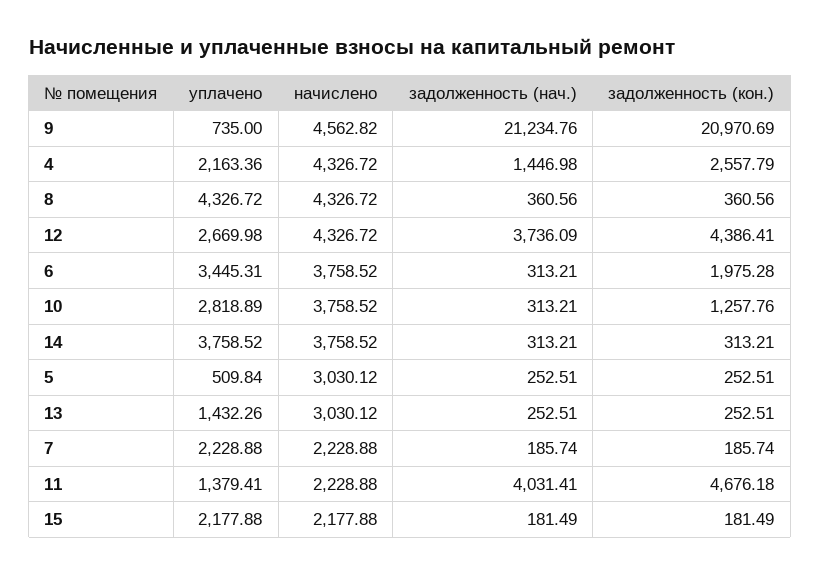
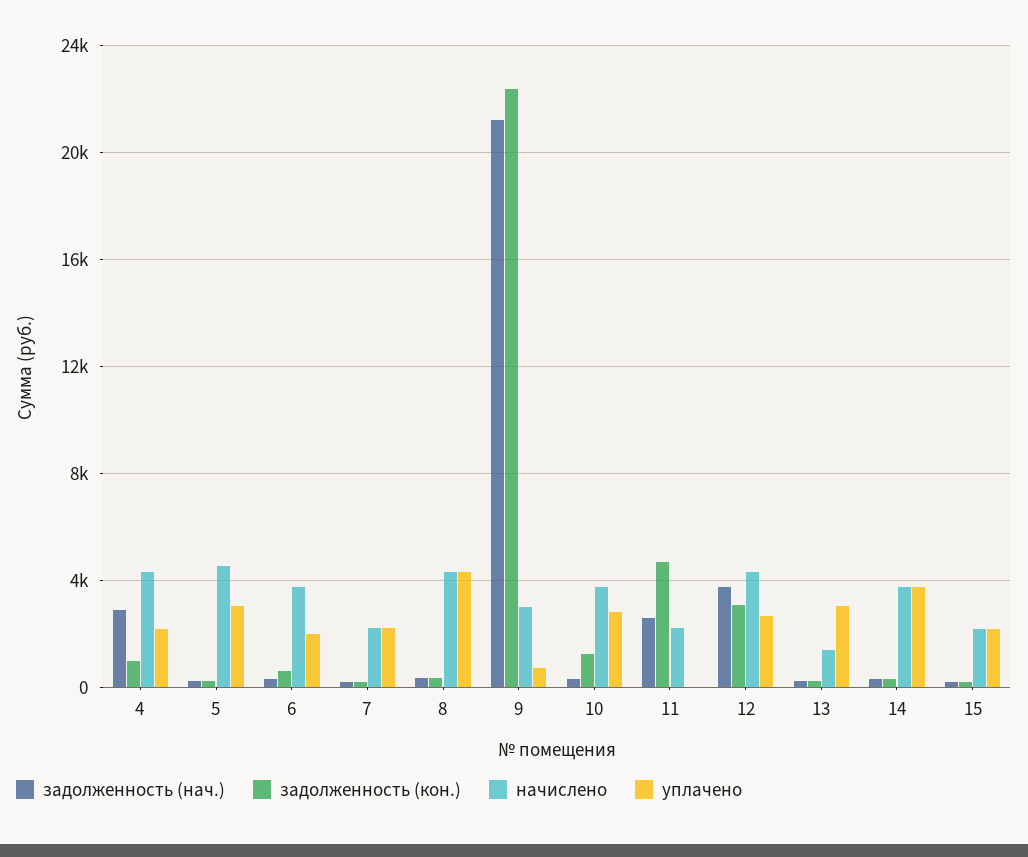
  {
    "уплачено": {
      "9": 735,
      "4": 2163.36,
      "8": 4326.72,
      "12": 2669.98,
-     "6": 3445.31,
+     "6": 2000,
      "10": 2818.89,
      "14": 3758.52,
-     "5": 509.84,
+     "5": 3000,
-     "13": 1432.26,
+     "13": 3000,
      "7": 2228.88,
-     "11": 1379.41,
+     "11": 0,
      "15": 2177.88
    },
    "начислено": {
-     "9": 4562.82,
+     "9": 3000,
      "4": 4326.72,
      "8": 4326.72,
      "12": 4326.72,
      "6": 3758.52,
      "10": 3758.52,
      "14": 3758.52,
-     "5": 3030.12,
+     "5": 4500,
-     "13": 3030.12,
+     "13": 1500,
      "7": 2228.88,
      "11": 2228.88,
      "15": 2177.88
    },
    "задолженность (нач.)": {
      "9": 21234.76,
-     "4": 1446.98,
+     "4": 3000,
      "8": 360.56,
      "12": 3736.09,
      "6": 313.21,
      "10": 313.21,
      "14": 313.21,
      "5": 252.51,
      "13": 252.51,
      "7": 185.74,
-     "11": 4031.41,
+     "11": 2500,
      "15": 181.49
    },
    "задолженность (кон.)": {
-     "9": 20970.69,
+     "9": 22500,
-     "4": 2557.79,
+     "4": 1000,
      "8": 360.56,
-     "12": 4386.41,
+     "12": 3000,
-     "6": 1975.28,
+     "6": 500,
      "10": 1257.76,
      "14": 313.21,
      "5": 252.51,
      "13": 252.51,
      "7": 185.74,
      "11": 4676.18,
      "15": 181.49
    }
  }

